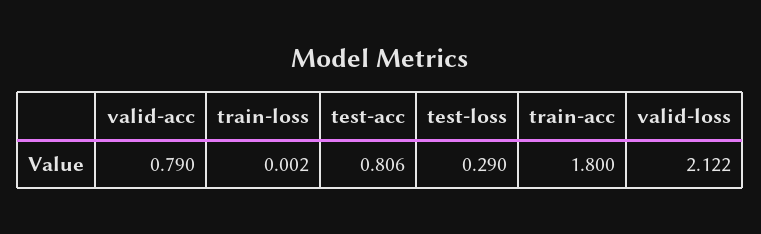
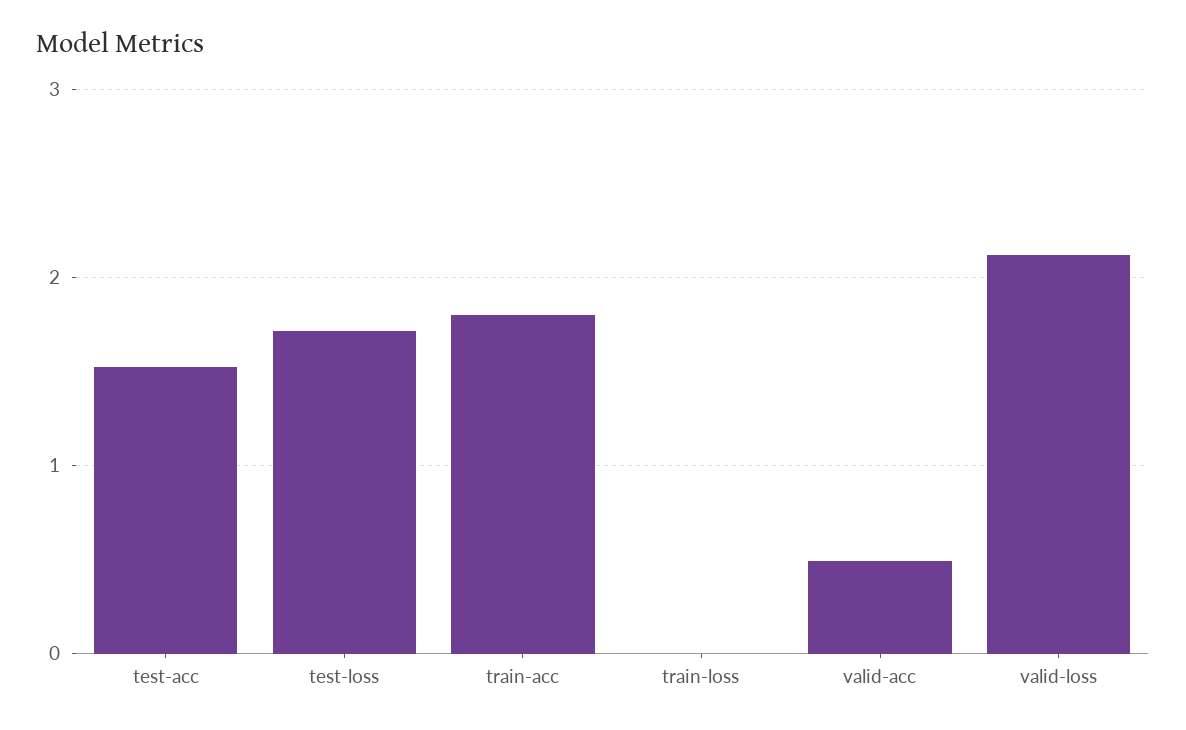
  {
-   "valid-acc": 0.79,
+   "valid-acc": 0.5,
    "train-loss": 0.002,
-   "test-acc": 0.806,
+   "test-acc": 1.5,
-   "test-loss": 0.29,
+   "test-loss": 1.7,
    "train-acc": 1.8,
    "valid-loss": 2.122
  }

